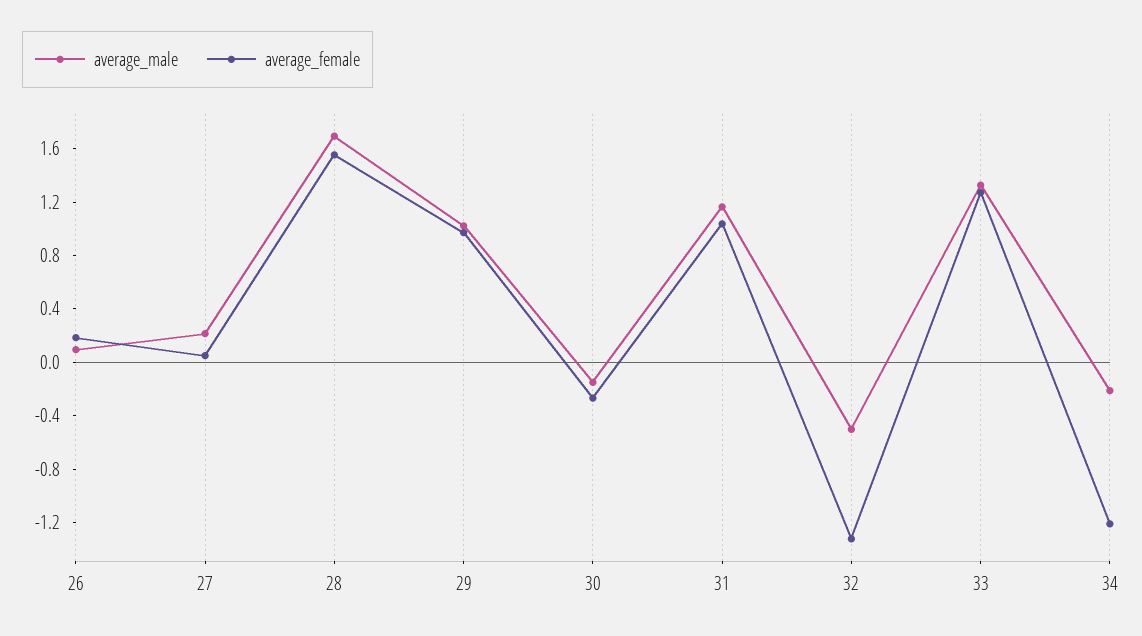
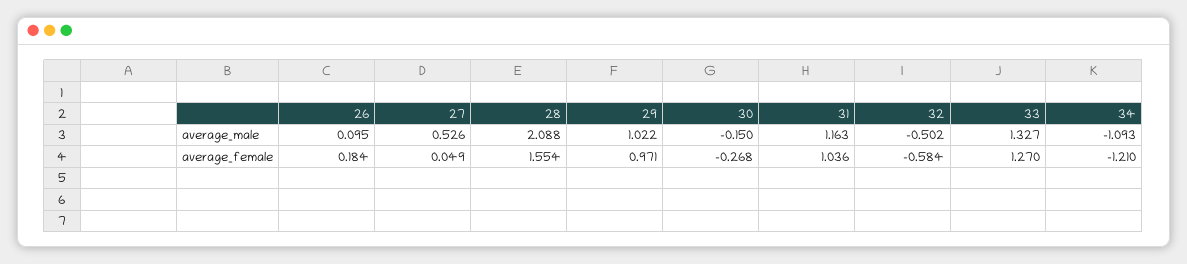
  {
    "average_male": {
      "26": 0.095,
-     "27": 0.2,
+     "27": 0.526,
-     "28": 1.7,
+     "28": 2.088,
      "29": 1.022,
      "30": -0.15,
      "31": 1.163,
      "32": -0.502,
      "33": 1.327,
-     "34": -0.2
+     "34": -1.093
    },
    "average_female": {
      "26": 0.184,
      "27": 0.049,
      "28": 1.554,
      "29": 0.971,
      "30": -0.268,
      "31": 1.036,
-     "32": -1.3,
+     "32": -0.584,
      "33": 1.27,
      "34": -1.21
    }
  }

